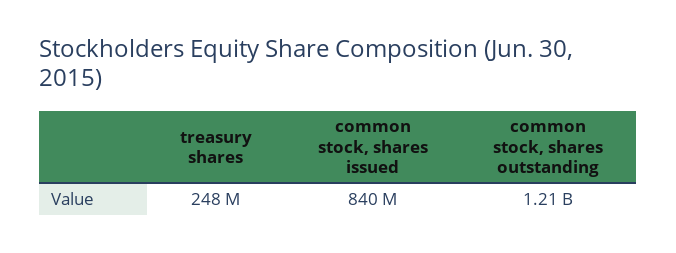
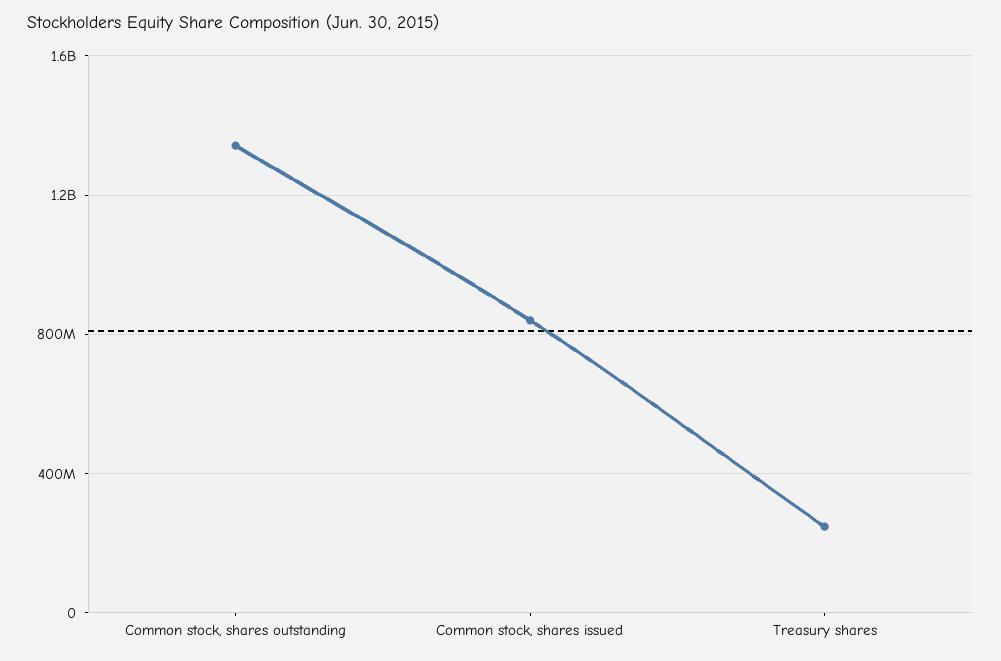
  {
    "treasury shares": 248000000,
    "common stock, shares issued": 840000000,
-   "common stock, shares outstanding": 1210000000
+   "common stock, shares outstanding": 1350000000
  }

